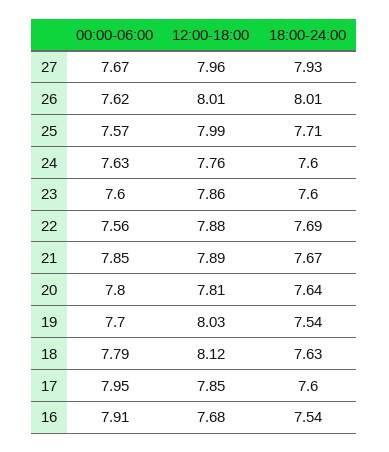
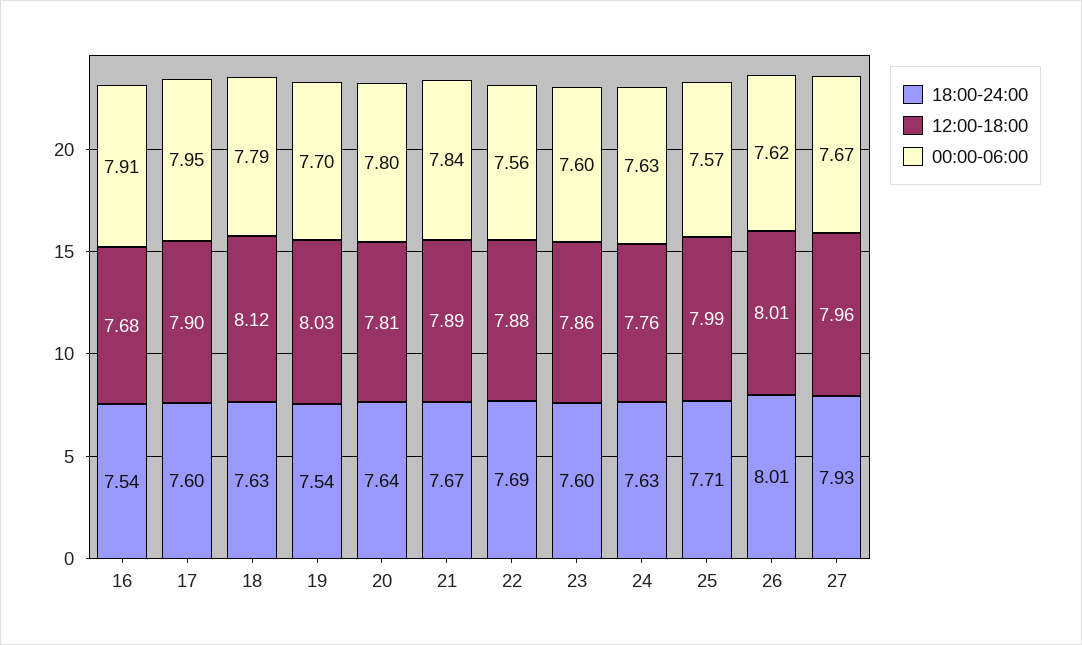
  {
    "00:00-06:00": {
      "27": 7.67,
      "26": 7.62,
      "25": 7.57,
      "24": 7.63,
      "23": 7.6,
      "22": 7.56,
-     "21": 7.85,
+     "21": 7.84,
      "20": 7.8,
      "19": 7.7,
      "18": 7.79,
      "17": 7.95,
      "16": 7.91
    },
    "12:00-18:00": {
      "27": 7.96,
      "26": 8.01,
      "25": 7.99,
      "24": 7.76,
      "23": 7.86,
      "22": 7.88,
      "21": 7.89,
      "20": 7.81,
      "19": 8.03,
      "18": 8.12,
-     "17": 7.85,
+     "17": 7.9,
      "16": 7.68
    },
    "18:00-24:00": {
      "27": 7.93,
      "26": 8.01,
      "25": 7.71,
-     "24": 7.6,
+     "24": 7.63,
      "23": 7.6,
      "22": 7.69,
      "21": 7.67,
      "20": 7.64,
      "19": 7.54,
      "18": 7.63,
      "17": 7.6,
      "16": 7.54
    }
  }

